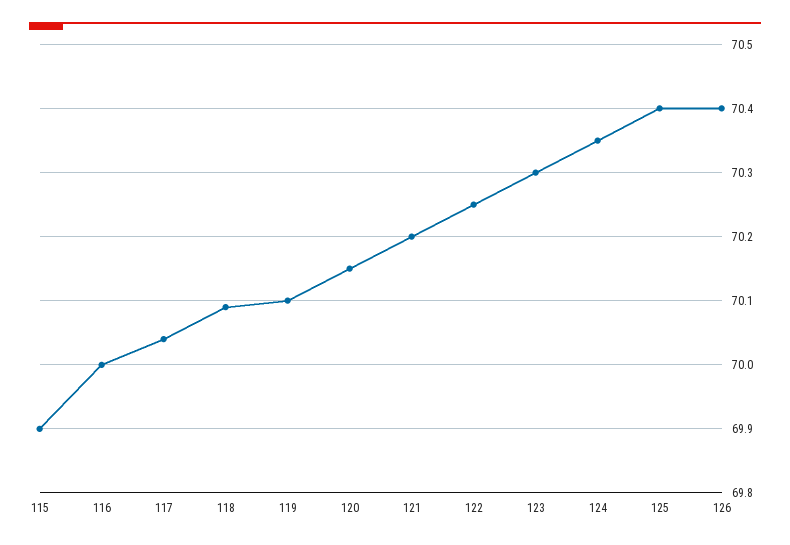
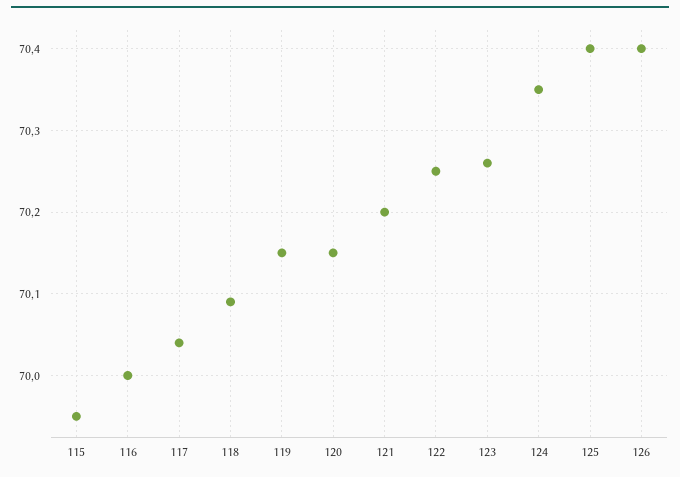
  {
-   "115": 69.9,
+   "115": 69.95,
    "116": 70,
    "117": 70.04,
    "118": 70.09,
-   "119": 70.1,
+   "119": 70.15,
    "120": 70.15,
    "121": 70.2,
    "122": 70.25,
-   "123": 70.3,
+   "123": 70.26,
    "124": 70.35,
    "125": 70.4,
    "126": 70.4
  }

